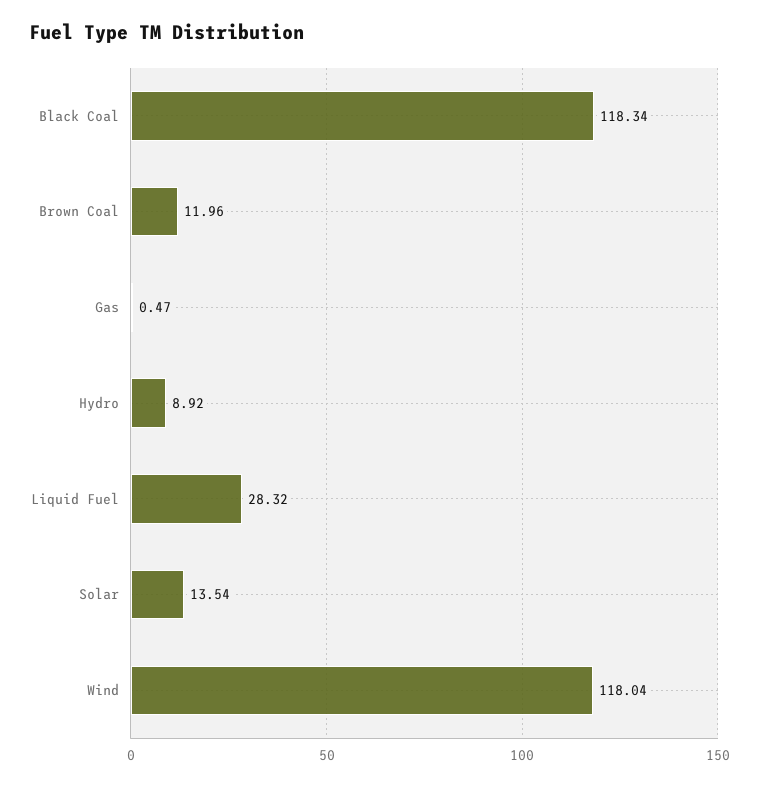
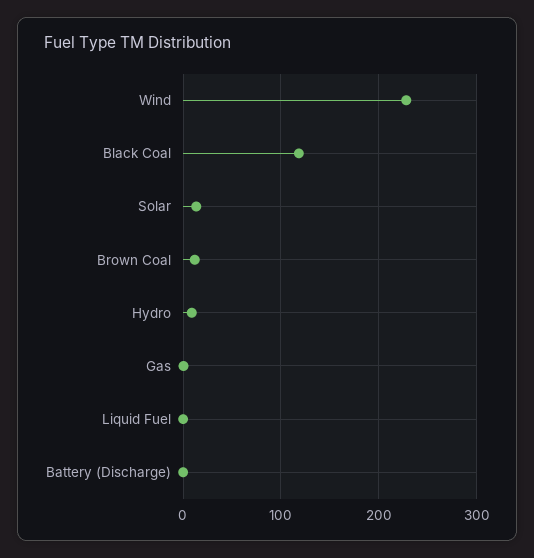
  {
    "Black Coal": 118.34,
    "Brown Coal": 11.96,
    "Gas": 0.47,
    "Hydro": 8.92,
-   "Liquid Fuel": 28.32,
+   "Liquid Fuel": 0,
    "Solar": 13.54,
-   "Wind": 118.04
+   "Wind": 230,
+   "Battery (Discharge)": 0
  }

